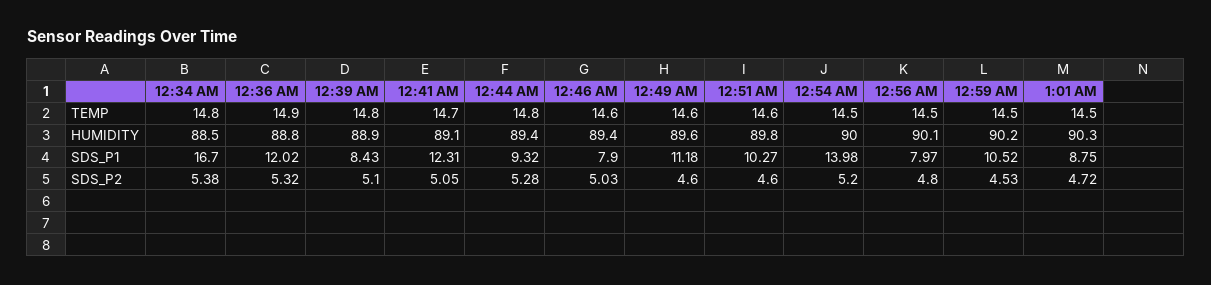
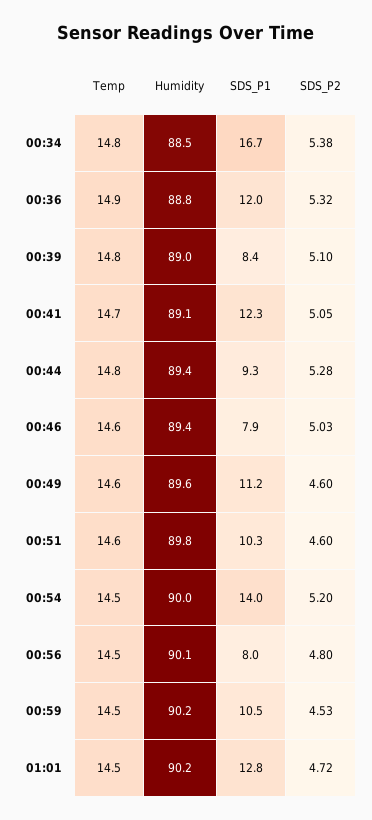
  {
    "12:34 AM": {
      "TEMP": 14.8,
      "HUMIDITY": 88.5,
      "SDS_P1": 16.7,
      "SDS_P2": 5.38
    },
    "12:36 AM": {
      "TEMP": 14.9,
      "HUMIDITY": 88.8,
      "SDS_P1": 12.02,
      "SDS_P2": 5.32
    },
    "12:39 AM": {
      "TEMP": 14.8,
-     "HUMIDITY": 88.9,
+     "HUMIDITY": 89,
      "SDS_P1": 8.43,
      "SDS_P2": 5.1
    },
    "12:41 AM": {
      "TEMP": 14.7,
      "HUMIDITY": 89.1,
      "SDS_P1": 12.31,
      "SDS_P2": 5.05
    },
    "12:44 AM": {
      "TEMP": 14.8,
      "HUMIDITY": 89.4,
      "SDS_P1": 9.32,
      "SDS_P2": 5.28
    },
    "12:46 AM": {
      "TEMP": 14.6,
      "HUMIDITY": 89.4,
      "SDS_P1": 7.9,
      "SDS_P2": 5.03
    },
    "12:49 AM": {
      "TEMP": 14.6,
      "HUMIDITY": 89.6,
      "SDS_P1": 11.18,
      "SDS_P2": 4.6
    },
    "12:51 AM": {
      "TEMP": 14.6,
      "HUMIDITY": 89.8,
      "SDS_P1": 10.27,
      "SDS_P2": 4.6
    },
    "12:54 AM": {
      "TEMP": 14.5,
      "HUMIDITY": 90,
      "SDS_P1": 13.98,
      "SDS_P2": 5.2
    },
    "12:56 AM": {
      "TEMP": 14.5,
      "HUMIDITY": 90.1,
      "SDS_P1": 7.97,
      "SDS_P2": 4.8
    },
    "12:59 AM": {
      "TEMP": 14.5,
      "HUMIDITY": 90.2,
      "SDS_P1": 10.52,
      "SDS_P2": 4.53
    },
    "1:01 AM": {
      "TEMP": 14.5,
-     "HUMIDITY": 90.3,
+     "HUMIDITY": 90.2,
-     "SDS_P1": 8.75,
+     "SDS_P1": 12.8,
      "SDS_P2": 4.72
    }
  }

